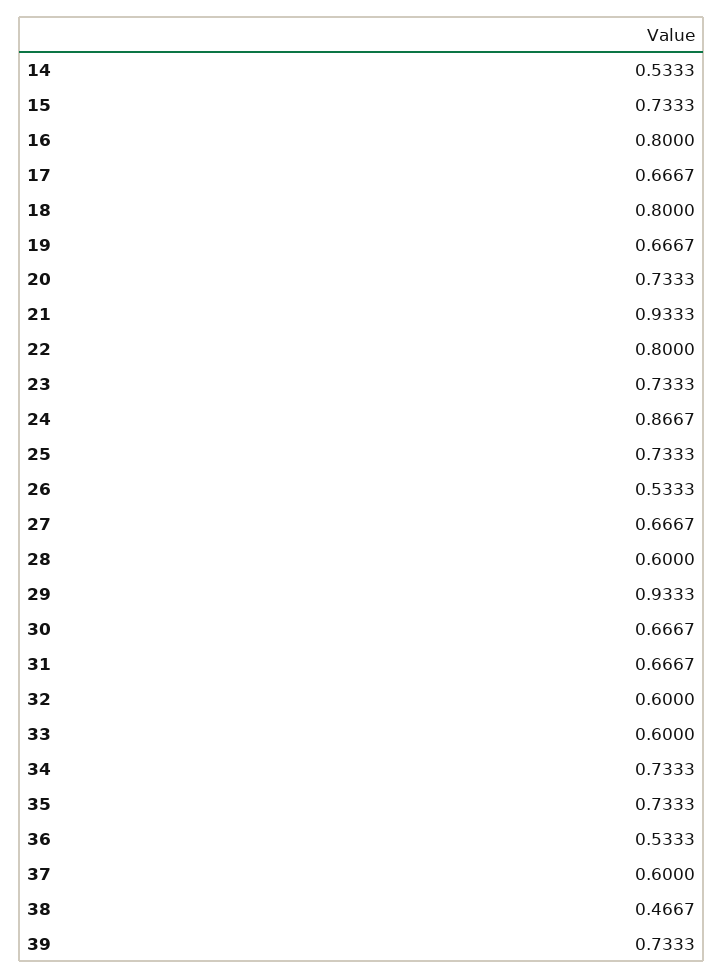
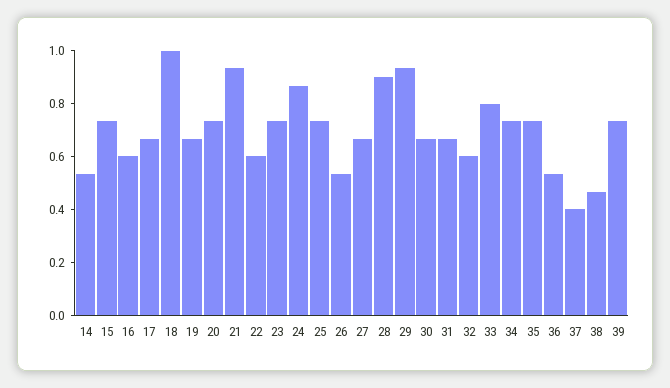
  {
    "14": 0.5333,
    "15": 0.7333,
-   "16": 0.8,
+   "16": 0.6,
    "17": 0.6667,
-   "18": 0.8,
+   "18": 1,
    "19": 0.6667,
    "20": 0.7333,
    "21": 0.9333,
-   "22": 0.8,
+   "22": 0.6,
    "23": 0.7333,
    "24": 0.8667,
    "25": 0.7333,
    "26": 0.5333,
    "27": 0.6667,
-   "28": 0.6,
+   "28": 0.9,
    "29": 0.9333,
    "30": 0.6667,
    "31": 0.6667,
    "32": 0.6,
-   "33": 0.6,
+   "33": 0.8,
    "34": 0.7333,
    "35": 0.7333,
    "36": 0.5333,
-   "37": 0.6,
+   "37": 0.4,
    "38": 0.4667,
    "39": 0.7333
  }

